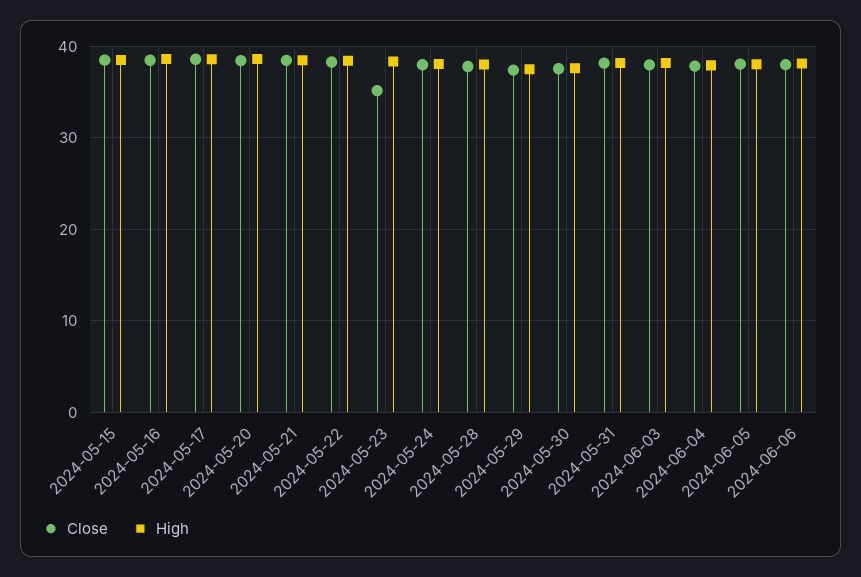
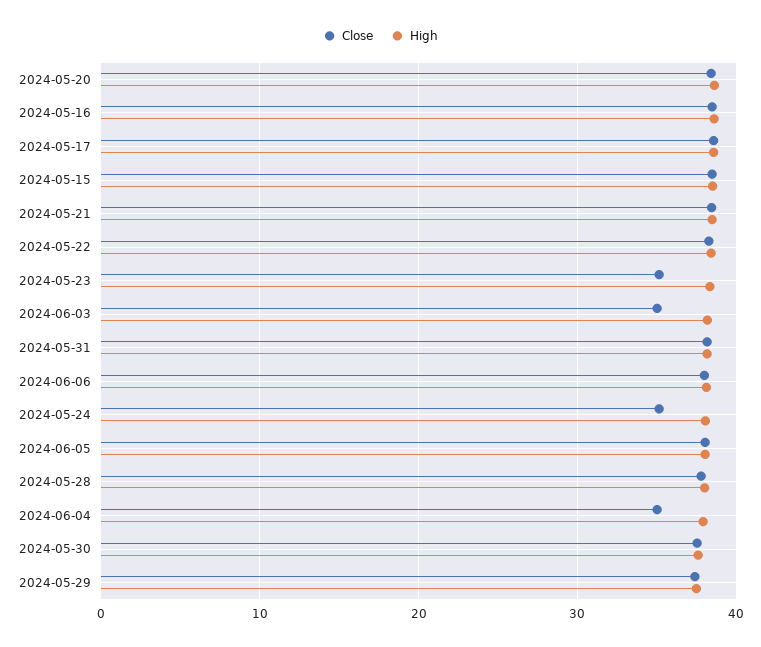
  {
    "Close": {
      "2024-05-15": 38,
      "2024-05-16": 38,
      "2024-05-17": 39,
      "2024-05-20": 38,
      "2024-05-21": 38,
      "2024-05-22": 38,
      "2024-05-23": 35,
-     "2024-05-24": 38,
+     "2024-05-24": 35,
      "2024-05-28": 38,
      "2024-05-29": 37,
      "2024-05-30": 38,
      "2024-05-31": 38,
-     "2024-06-03": 38,
+     "2024-06-03": 35,
-     "2024-06-04": 38,
+     "2024-06-04": 35,
      "2024-06-05": 38,
      "2024-06-06": 38
    },
    "High": {
      "2024-05-15": 39,
      "2024-05-16": 39,
      "2024-05-17": 39,
      "2024-05-20": 39,
      "2024-05-21": 38,
      "2024-05-22": 38,
      "2024-05-23": 38,
      "2024-05-24": 38,
      "2024-05-28": 38,
      "2024-05-29": 37,
      "2024-05-30": 38,
      "2024-05-31": 38,
      "2024-06-03": 38,
      "2024-06-04": 38,
      "2024-06-05": 38,
      "2024-06-06": 38
    }
  }

